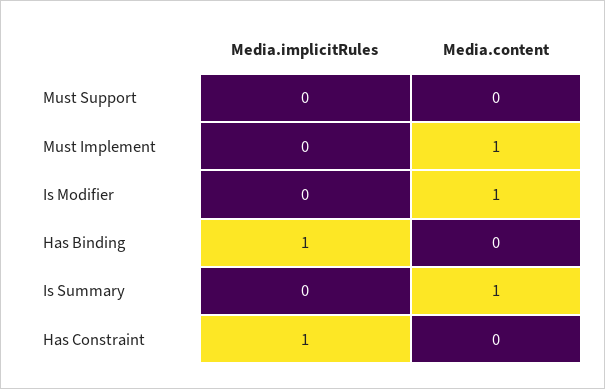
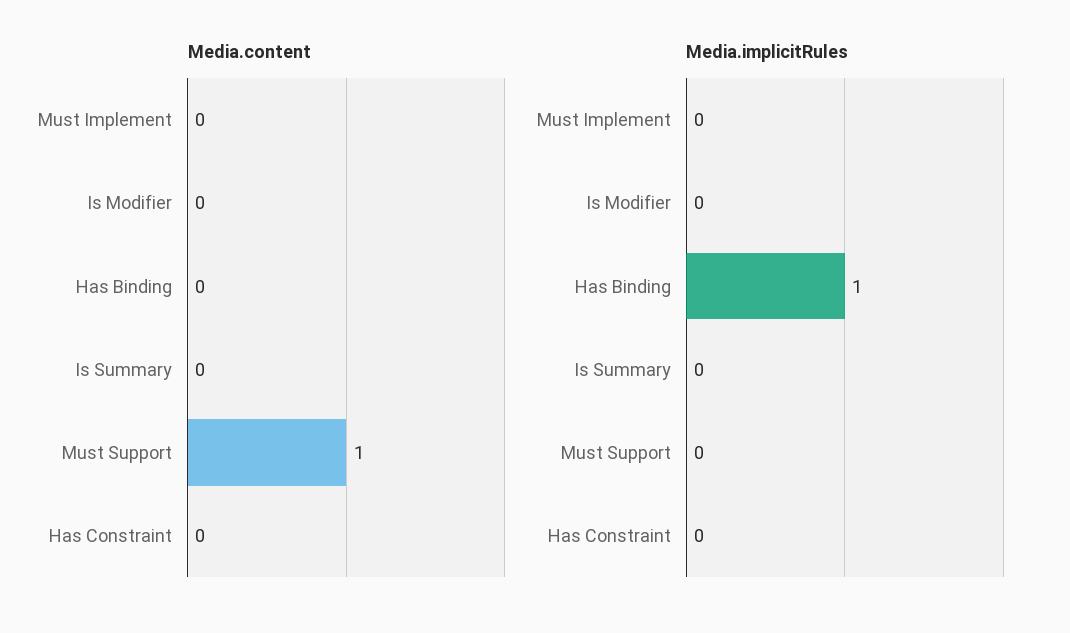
  {
    "Media.implicitRules": {
      "Must Support": 0,
      "Must Implement": 0,
      "Is Modifier": 0,
      "Has Binding": 1,
      "Is Summary": 0,
-     "Has Constraint": 1
+     "Has Constraint": 0
    },
    "Media.content": {
-     "Must Support": 0,
+     "Must Support": 1,
-     "Must Implement": 1,
+     "Must Implement": 0,
-     "Is Modifier": 1,
+     "Is Modifier": 0,
      "Has Binding": 0,
-     "Is Summary": 1,
+     "Is Summary": 0,
      "Has Constraint": 0
    }
  }

